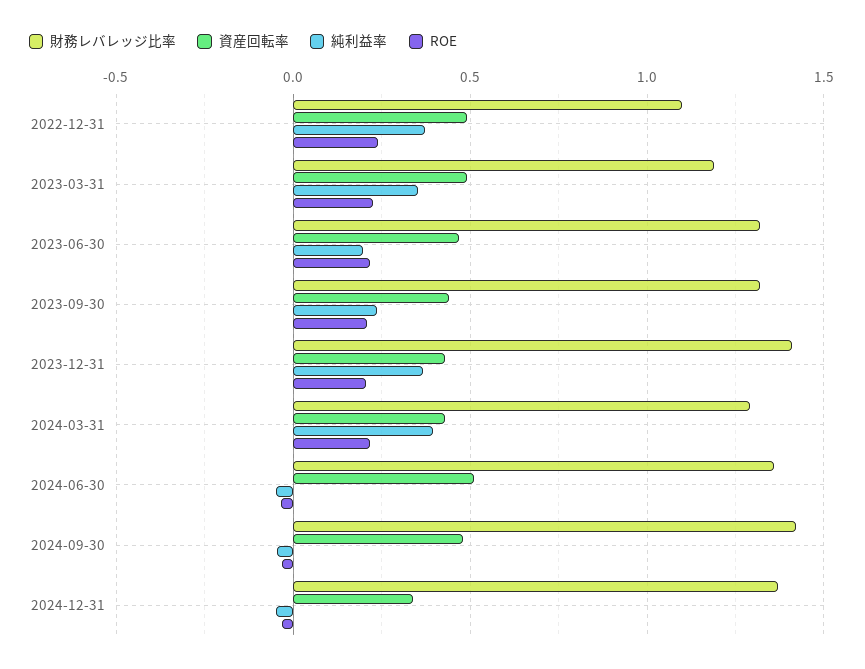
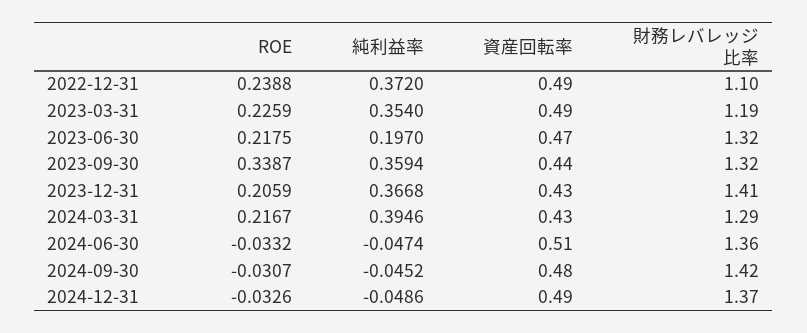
  {
    "財務レバレッジ比率": {
      "2022-12-31": 1.1,
      "2023-03-31": 1.19,
      "2023-06-30": 1.32,
      "2023-09-30": 1.32,
      "2023-12-31": 1.41,
      "2024-03-31": 1.29,
      "2024-06-30": 1.36,
      "2024-09-30": 1.42,
      "2024-12-31": 1.37
    },
    "資産回転率": {
      "2022-12-31": 0.49,
      "2023-03-31": 0.49,
      "2023-06-30": 0.47,
      "2023-09-30": 0.44,
      "2023-12-31": 0.43,
      "2024-03-31": 0.43,
      "2024-06-30": 0.51,
      "2024-09-30": 0.48,
-     "2024-12-31": 0.35
+     "2024-12-31": 0.49
    },
    "純利益率": {
      "2022-12-31": 0.372,
      "2023-03-31": 0.354,
      "2023-06-30": 0.197,
-     "2023-09-30": 0.25,
+     "2023-09-30": 0.3594,
      "2023-12-31": 0.3668,
      "2024-03-31": 0.3946,
      "2024-06-30": -0.0474,
      "2024-09-30": -0.0452,
      "2024-12-31": -0.0486
    },
    "ROE": {
      "2022-12-31": 0.2388,
      "2023-03-31": 0.2259,
      "2023-06-30": 0.2175,
-     "2023-09-30": 0.2,
+     "2023-09-30": 0.3387,
      "2023-12-31": 0.2059,
      "2024-03-31": 0.2167,
      "2024-06-30": -0.0332,
      "2024-09-30": -0.0307,
      "2024-12-31": -0.0326
    }
  }

